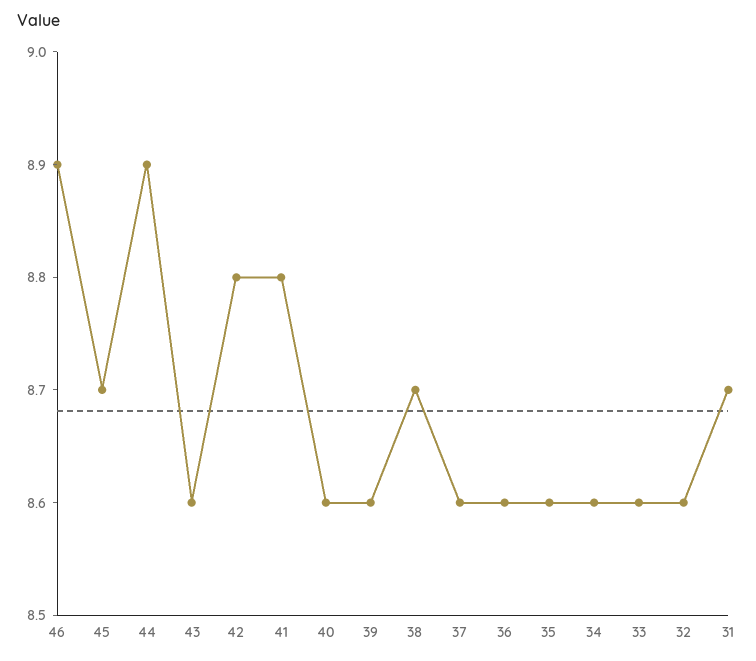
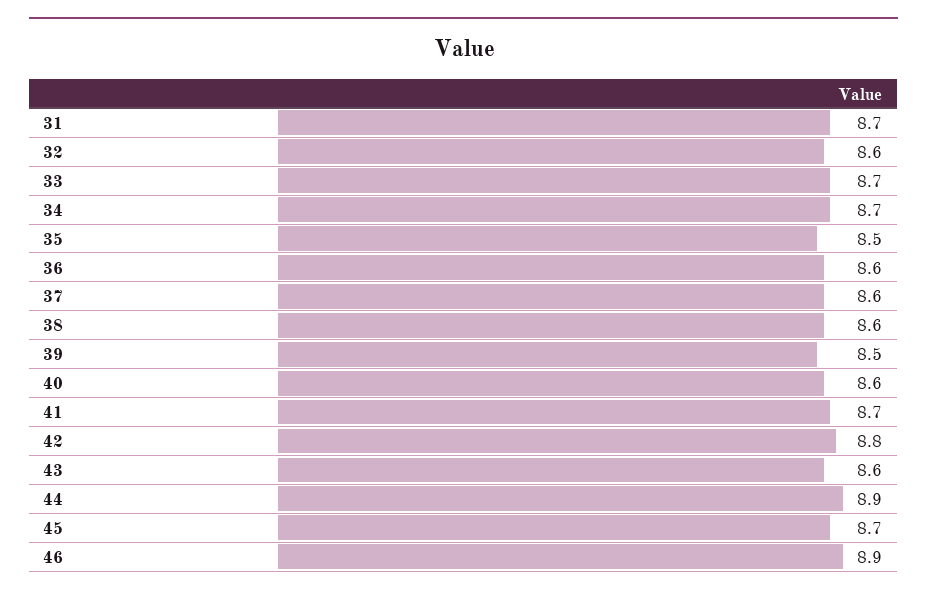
  {
    "46": 8.9,
    "45": 8.7,
    "44": 8.9,
    "43": 8.6,
    "42": 8.8,
-   "41": 8.8,
+   "41": 8.7,
    "40": 8.6,
-   "39": 8.6,
+   "39": 8.5,
-   "38": 8.7,
+   "38": 8.6,
    "37": 8.6,
    "36": 8.6,
-   "35": 8.6,
+   "35": 8.5,
-   "34": 8.6,
+   "34": 8.7,
-   "33": 8.6,
+   "33": 8.7,
    "32": 8.6,
    "31": 8.7
  }

